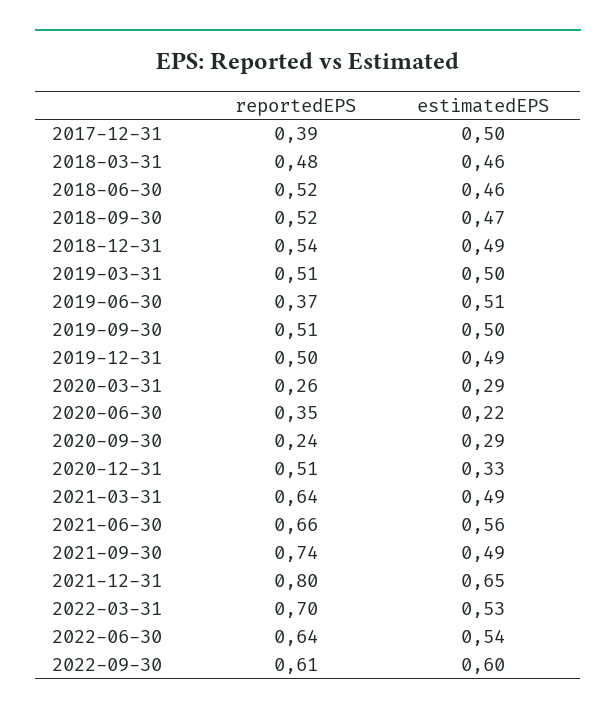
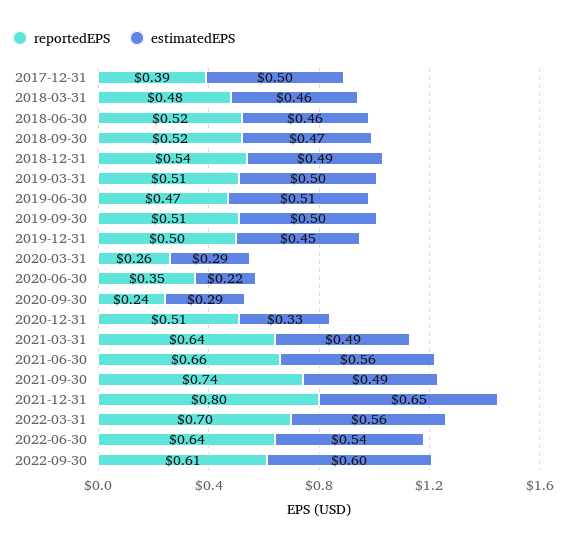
  {
    "reportedEPS": {
      "2017-12-31": 0.39,
      "2018-03-31": 0.48,
      "2018-06-30": 0.52,
      "2018-09-30": 0.52,
      "2018-12-31": 0.54,
      "2019-03-31": 0.51,
-     "2019-06-30": 0.37,
+     "2019-06-30": 0.47,
      "2019-09-30": 0.51,
      "2019-12-31": 0.5,
      "2020-03-31": 0.26,
      "2020-06-30": 0.35,
      "2020-09-30": 0.24,
      "2020-12-31": 0.51,
      "2021-03-31": 0.64,
      "2021-06-30": 0.66,
      "2021-09-30": 0.74,
      "2021-12-31": 0.8,
      "2022-03-31": 0.7,
      "2022-06-30": 0.64,
      "2022-09-30": 0.61
    },
    "estimatedEPS": {
      "2017-12-31": 0.5,
      "2018-03-31": 0.46,
      "2018-06-30": 0.46,
      "2018-09-30": 0.47,
      "2018-12-31": 0.49,
      "2019-03-31": 0.5,
      "2019-06-30": 0.51,
      "2019-09-30": 0.5,
-     "2019-12-31": 0.49,
+     "2019-12-31": 0.45,
      "2020-03-31": 0.29,
      "2020-06-30": 0.22,
      "2020-09-30": 0.29,
      "2020-12-31": 0.33,
      "2021-03-31": 0.49,
      "2021-06-30": 0.56,
      "2021-09-30": 0.49,
      "2021-12-31": 0.65,
-     "2022-03-31": 0.53,
+     "2022-03-31": 0.56,
      "2022-06-30": 0.54,
      "2022-09-30": 0.6
    }
  }

